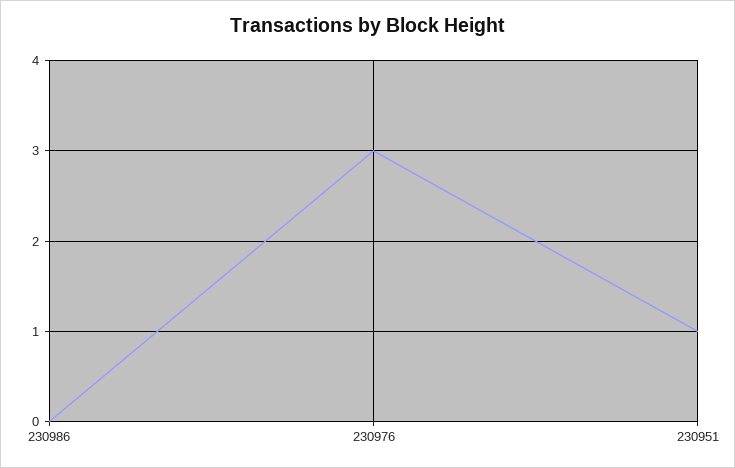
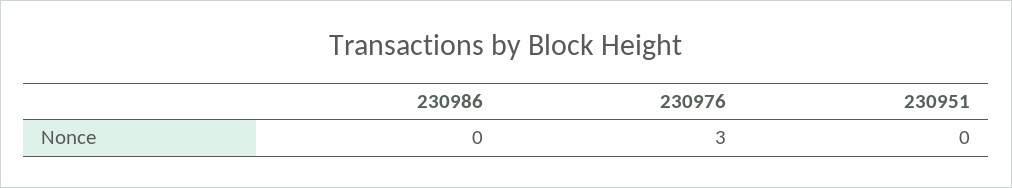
  {
    "230986": 0,
    "230976": 3,
-   "230951": 1
+   "230951": 0
  }

